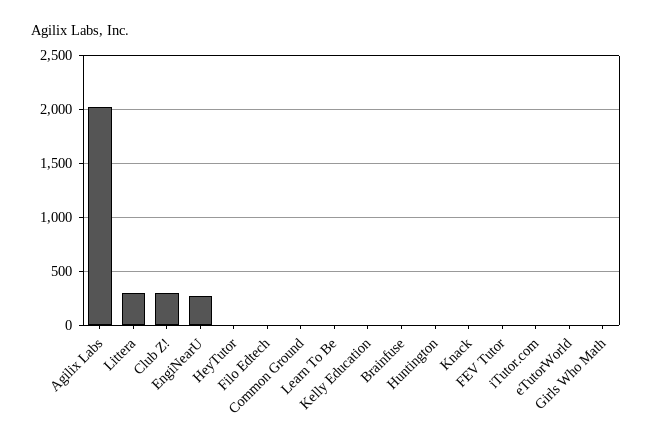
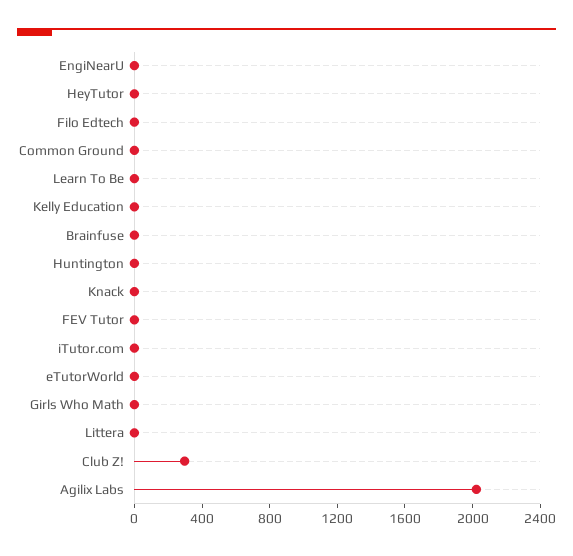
  {
    "Agilix Labs": 2000,
-   "Littera": 300,
+   "Littera": 0,
    "Club Z!": 300,
-   "EngiNearU": 300,
+   "EngiNearU": 0,
    "HeyTutor": 0,
    "Filo Edtech": 0,
    "Common Ground": 0,
    "Learn To Be": 0,
    "Kelly Education": 0,
    "Brainfuse": 0,
    "Huntington": 0,
    "Knack": 0,
    "FEV Tutor": 0,
    "iTutor.com": 0,
    "eTutorWorld": 0,
    "Girls Who Math": 0
  }

